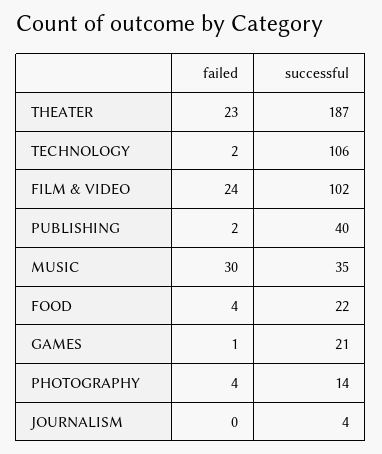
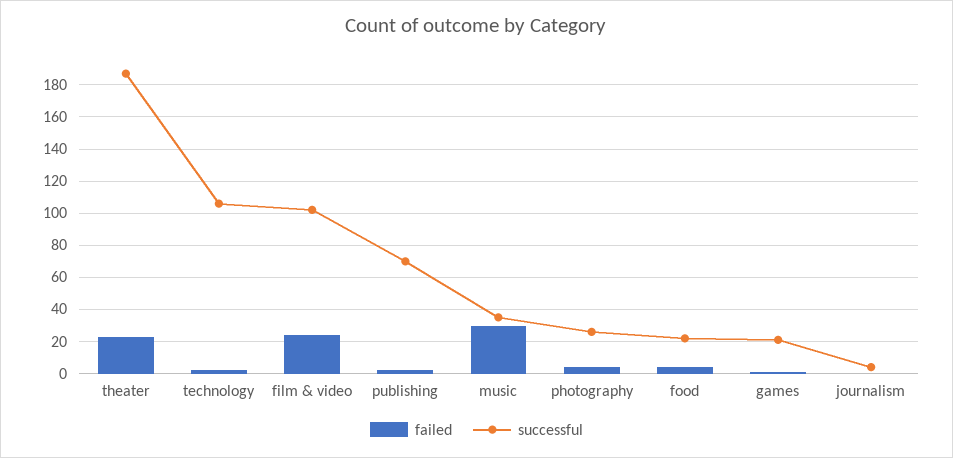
  {
    "failed": {
      "THEATER": 23,
      "TECHNOLOGY": 2,
      "FILM & VIDEO": 24,
      "PUBLISHING": 2,
      "MUSIC": 30,
      "FOOD": 4,
      "GAMES": 1,
      "PHOTOGRAPHY": 4,
      "JOURNALISM": 0
    },
    "successful": {
      "THEATER": 187,
      "TECHNOLOGY": 106,
      "FILM & VIDEO": 102,
-     "PUBLISHING": 40,
+     "PUBLISHING": 70,
      "MUSIC": 35,
      "FOOD": 22,
      "GAMES": 21,
-     "PHOTOGRAPHY": 14,
+     "PHOTOGRAPHY": 25,
      "JOURNALISM": 4
    }
  }

